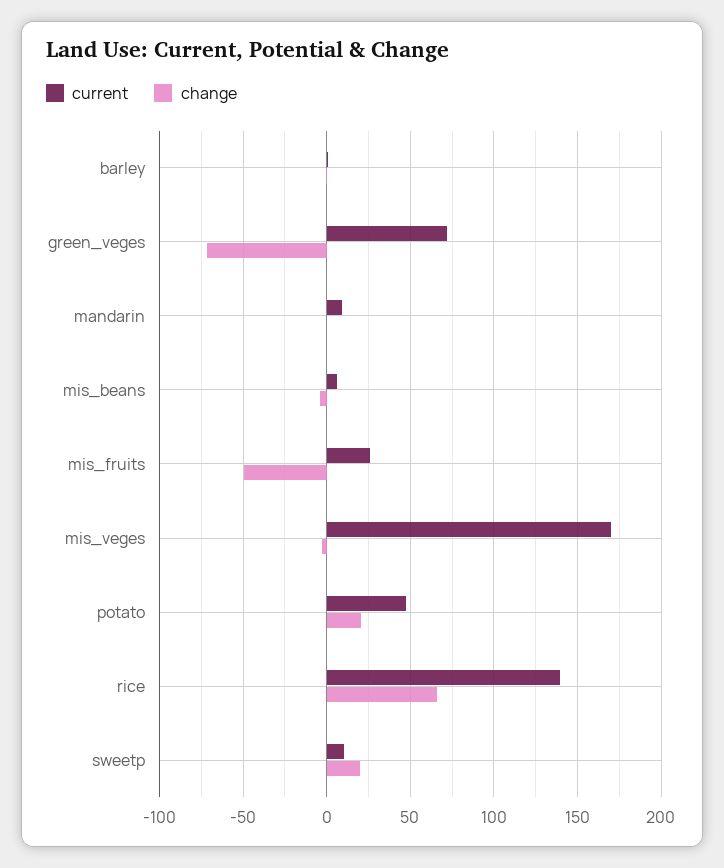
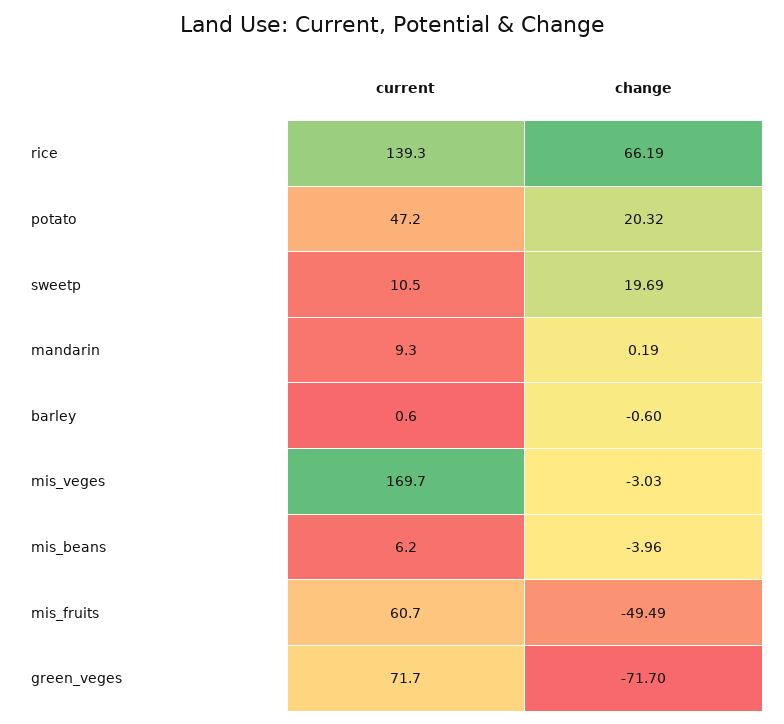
  {
    "current": {
      "barley": 0.6,
      "green_veges": 71.7,
      "mandarin": 9.3,
      "mis_beans": 6.2,
-     "mis_fruits": 25,
+     "mis_fruits": 60.7,
      "mis_veges": 169.7,
      "potato": 47.2,
      "rice": 139.3,
      "sweetp": 10.5
    },
    "change": {
      "barley": -0.6,
      "green_veges": -71.7,
      "mandarin": 0.19,
      "mis_beans": -3.96,
      "mis_fruits": -49.49,
      "mis_veges": -3.03,
      "potato": 20.32,
      "rice": 66.19,
      "sweetp": 19.69
    }
  }

